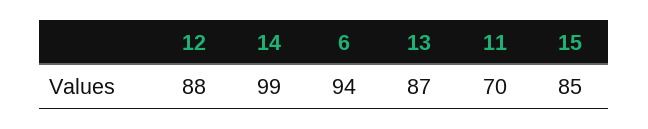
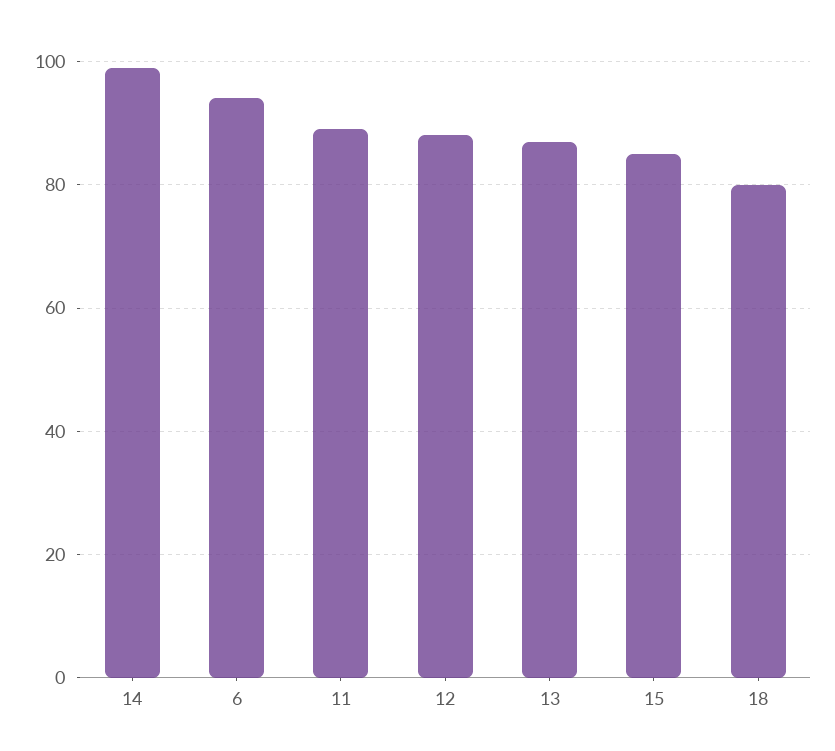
  {
    "12": 88,
    "14": 99,
    "6": 94,
    "13": 87,
-   "11": 70,
+   "11": 90,
-   "15": 85
+   "15": 85,
+   "18": 80
  }

